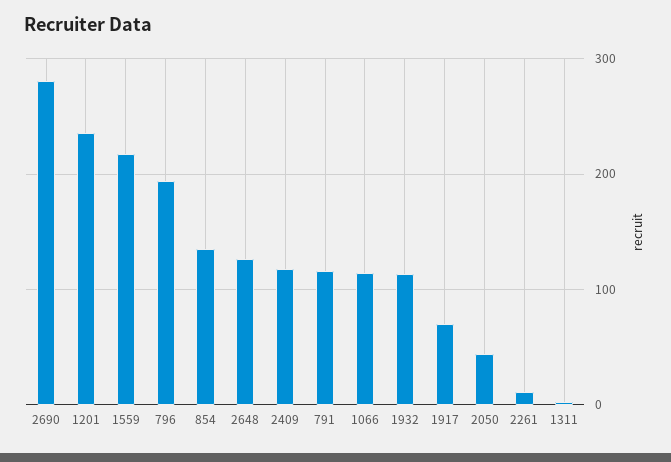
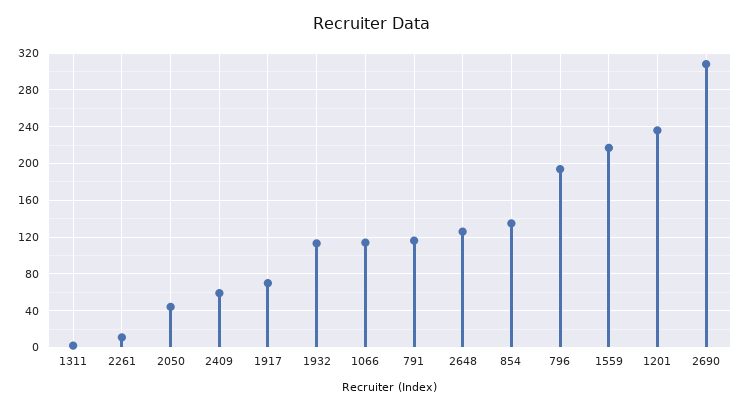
  {
-   "2690": 280,
+   "2690": 310,
    "1201": 240,
    "1559": 220,
    "796": 190,
    "854": 140,
    "2648": 130,
-   "2409": 120,
+   "2409": 60,
    "791": 120,
    "1066": 110,
    "1932": 110,
    "1917": 70,
    "2050": 40,
    "2261": 10,
    "1311": 0
  }

